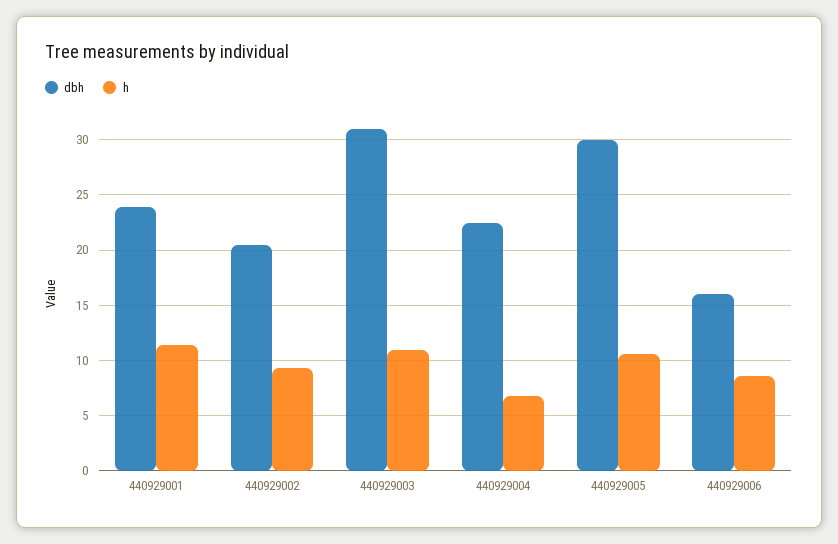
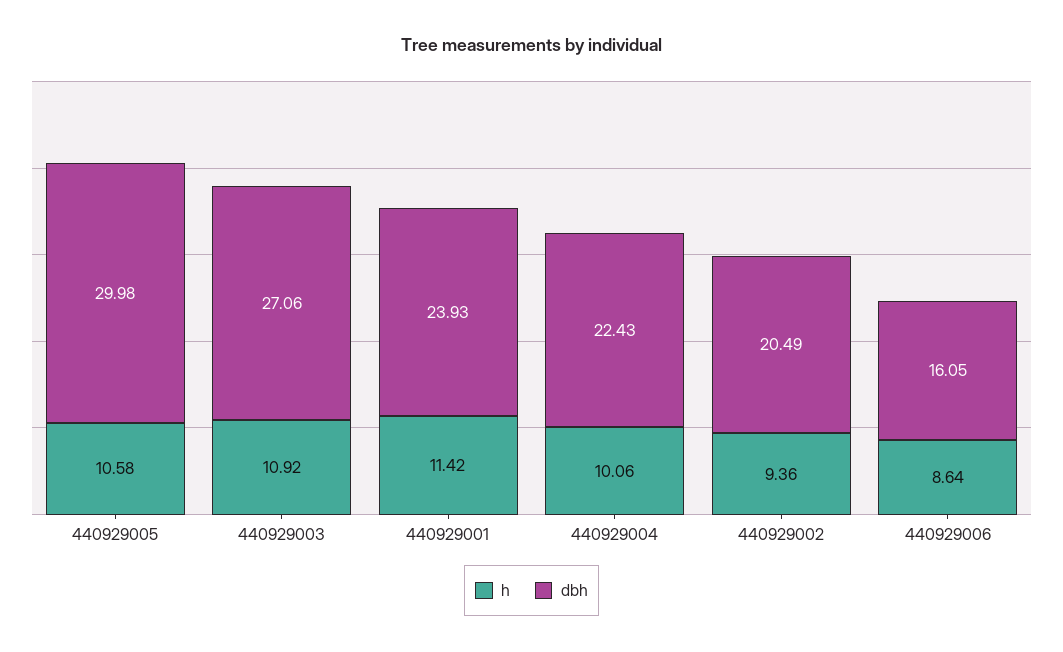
  {
    "dbh": {
      "440929001": 23.93,
      "440929002": 20.49,
-     "440929003": 31,
+     "440929003": 27.06,
      "440929004": 22.43,
      "440929005": 29.98,
      "440929006": 16.05
    },
    "h": {
      "440929001": 11.42,
      "440929002": 9.36,
      "440929003": 10.92,
-     "440929004": 7,
+     "440929004": 10.06,
      "440929005": 10.58,
      "440929006": 8.64
    }
  }

